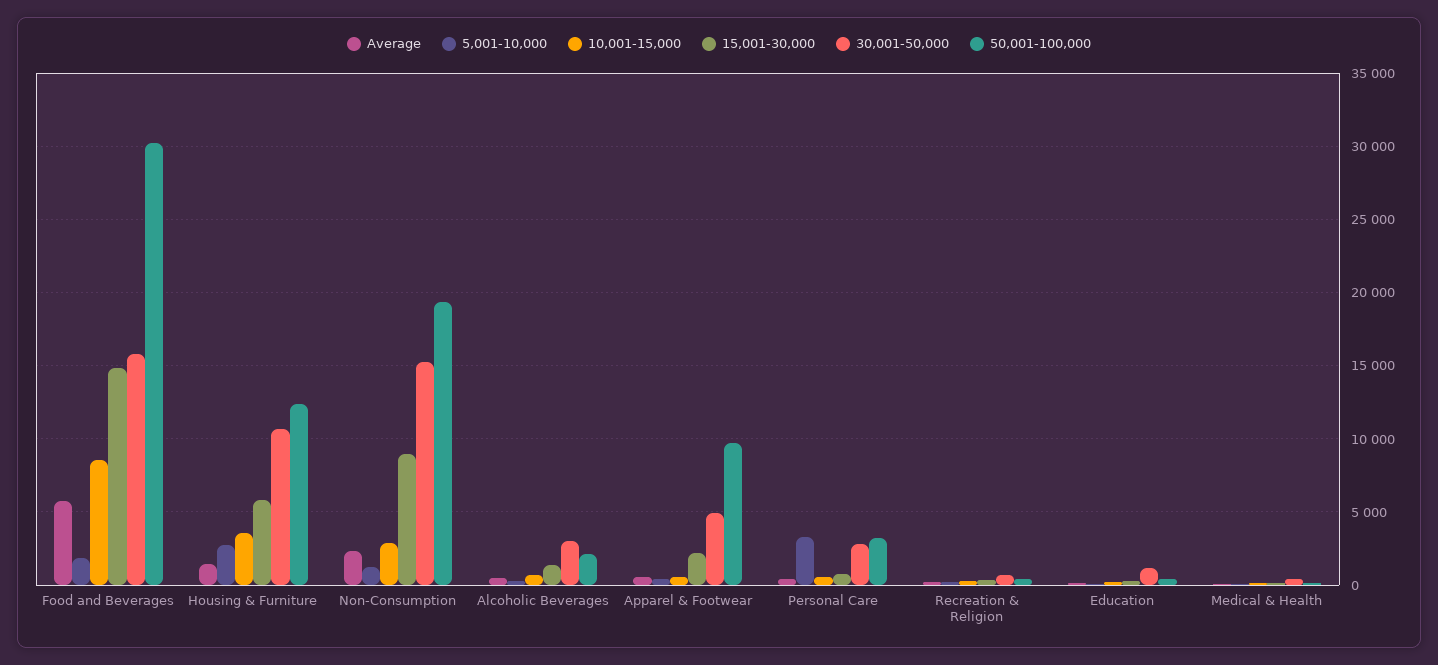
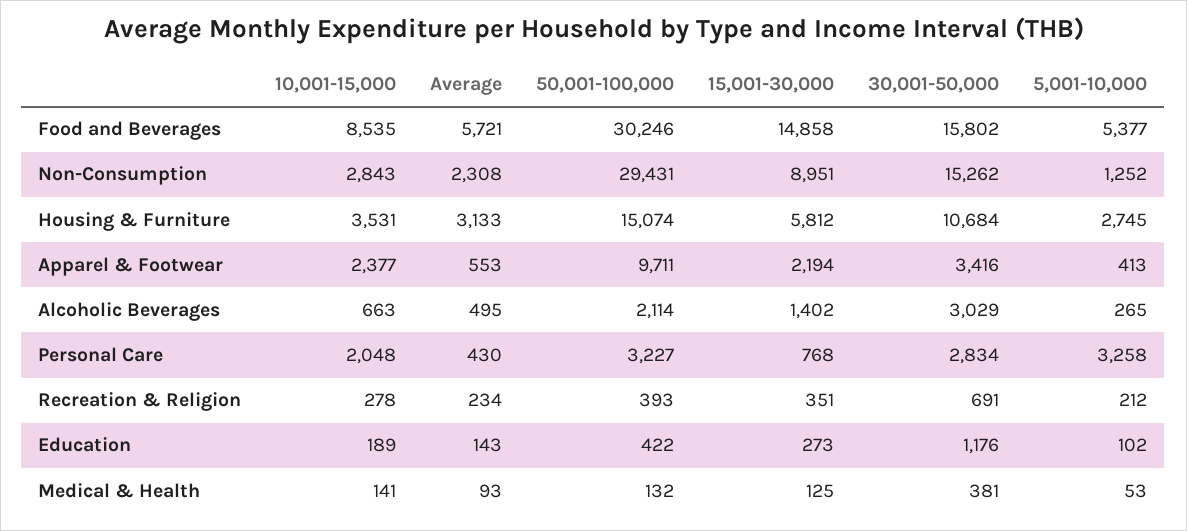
  {
    "Average": {
      "Food and Beverages": 5721,
-     "Housing & Furniture": 1500,
+     "Housing & Furniture": 3133,
      "Non-Consumption": 2308,
      "Alcoholic Beverages": 495,
      "Apparel & Footwear": 553,
      "Personal Care": 430,
      "Recreation & Religion": 234,
      "Education": 143,
      "Medical & Health": 93
    },
    "5,001-10,000": {
-     "Food and Beverages": 2000,
+     "Food and Beverages": 5377,
      "Housing & Furniture": 2745,
      "Non-Consumption": 1252,
      "Alcoholic Beverages": 265,
      "Apparel & Footwear": 413,
      "Personal Care": 3258,
      "Recreation & Religion": 212,
      "Education": 102,
      "Medical & Health": 53
    },
    "10,001-15,000": {
      "Food and Beverages": 8535,
      "Housing & Furniture": 3531,
      "Non-Consumption": 2843,
      "Alcoholic Beverages": 663,
-     "Apparel & Footwear": 500,
+     "Apparel & Footwear": 2377,
-     "Personal Care": 500,
+     "Personal Care": 2048,
      "Recreation & Religion": 278,
      "Education": 189,
      "Medical & Health": 141
    },
    "15,001-30,000": {
      "Food and Beverages": 14858,
      "Housing & Furniture": 5812,
      "Non-Consumption": 8951,
      "Alcoholic Beverages": 1402,
      "Apparel & Footwear": 2194,
      "Personal Care": 768,
      "Recreation & Religion": 351,
      "Education": 273,
      "Medical & Health": 125
    },
    "30,001-50,000": {
      "Food and Beverages": 15802,
      "Housing & Furniture": 10684,
      "Non-Consumption": 15262,
      "Alcoholic Beverages": 3029,
-     "Apparel & Footwear": 5000,
+     "Apparel & Footwear": 3416,
      "Personal Care": 2834,
      "Recreation & Religion": 691,
      "Education": 1176,
      "Medical & Health": 381
    },
    "50,001-100,000": {
      "Food and Beverages": 30246,
-     "Housing & Furniture": 12500,
+     "Housing & Furniture": 15074,
-     "Non-Consumption": 19500,
+     "Non-Consumption": 29431,
      "Alcoholic Beverages": 2114,
      "Apparel & Footwear": 9711,
      "Personal Care": 3227,
      "Recreation & Religion": 393,
      "Education": 422,
      "Medical & Health": 132
    }
  }

